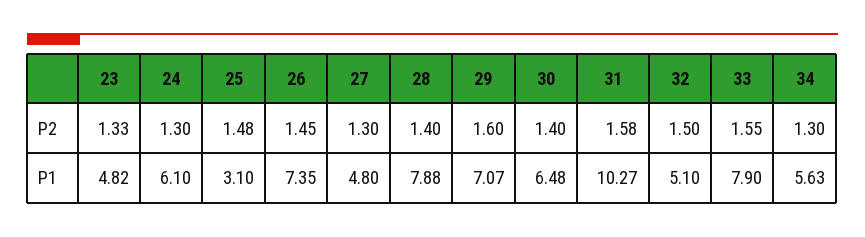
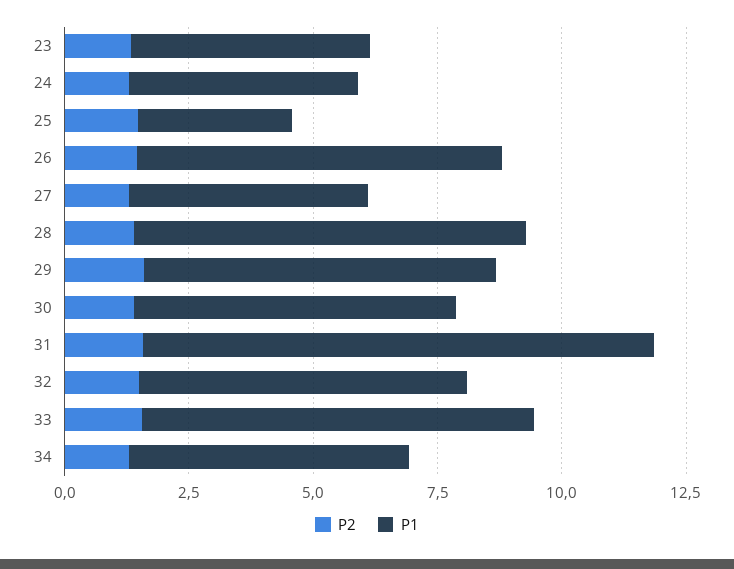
  {
    "P2": {
      "23": 1.33,
      "24": 1.3,
      "25": 1.48,
      "26": 1.45,
      "27": 1.3,
      "28": 1.4,
      "29": 1.6,
      "30": 1.4,
      "31": 1.58,
      "32": 1.5,
      "33": 1.55,
      "34": 1.3
    },
    "P1": {
      "23": 4.82,
-     "24": 6.1,
+     "24": 4.5,
      "25": 3.1,
      "26": 7.35,
      "27": 4.8,
      "28": 7.88,
      "29": 7.07,
      "30": 6.48,
      "31": 10.27,
-     "32": 5.1,
+     "32": 6.5,
      "33": 7.9,
      "34": 5.63
    }
  }

